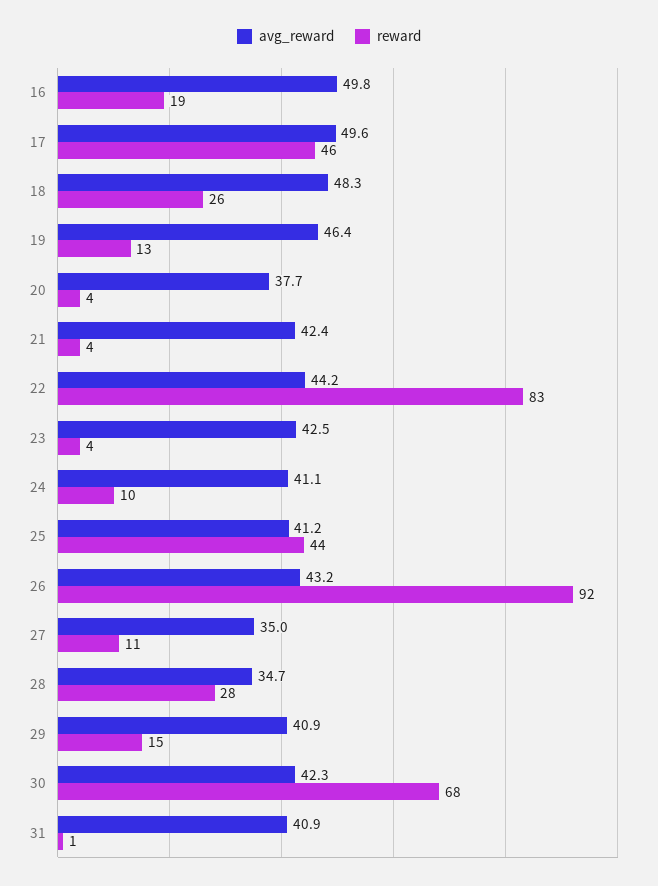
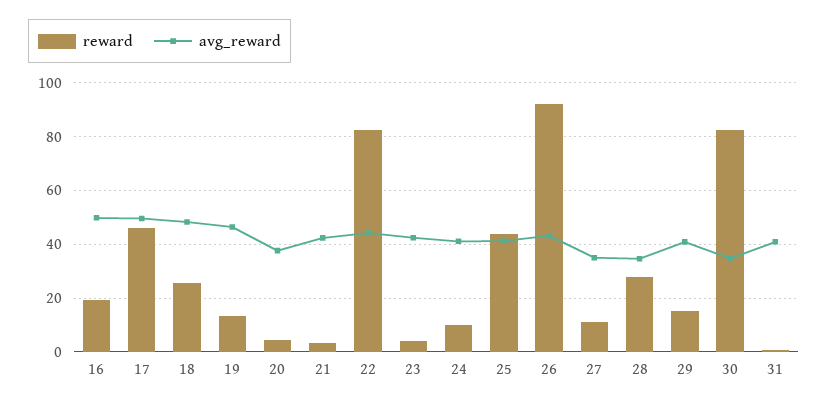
  {
    "avg_reward": {
      "16": 49.8,
      "17": 49.6,
      "18": 48.3,
      "19": 46.4,
      "20": 37.7,
      "21": 42.4,
      "22": 44.2,
      "23": 42.5,
      "24": 41.1,
      "25": 41.2,
      "26": 43.2,
      "27": 35,
      "28": 34.7,
      "29": 40.9,
-     "30": 42.3,
+     "30": 35,
      "31": 40.9
    },
    "reward": {
      "16": 19,
      "17": 46,
      "18": 26,
      "19": 13,
      "20": 4,
      "21": 4,
      "22": 83,
      "23": 4,
      "24": 10,
      "25": 44,
      "26": 92,
      "27": 11,
      "28": 28,
      "29": 15,
-     "30": 68,
+     "30": 82.5,
      "31": 1
    }
  }

